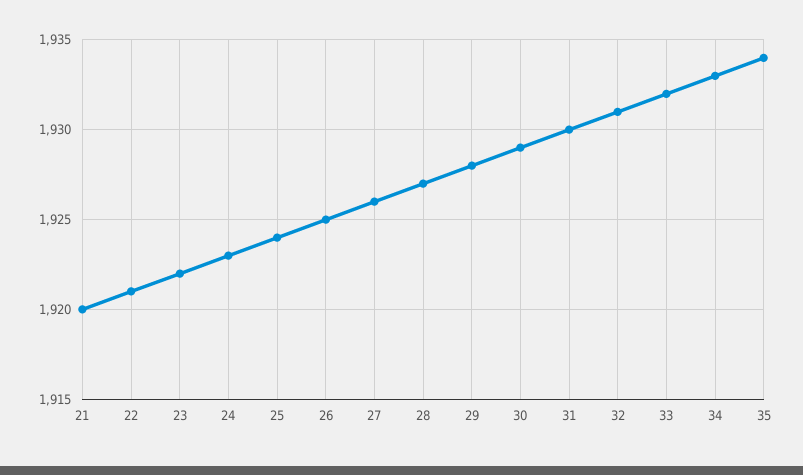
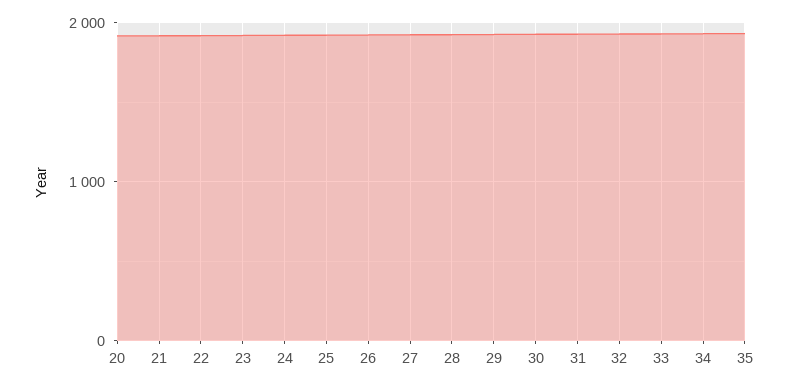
  {
    "21": 1920,
    "22": 1921,
    "23": 1922,
    "24": 1923,
    "25": 1924,
    "26": 1925,
    "27": 1926,
    "28": 1927,
    "29": 1928,
    "30": 1929,
    "31": 1930,
    "32": 1931,
    "33": 1932,
    "34": 1933,
-   "35": 1934
+   "35": 1934,
+   "20": 1900
  }

